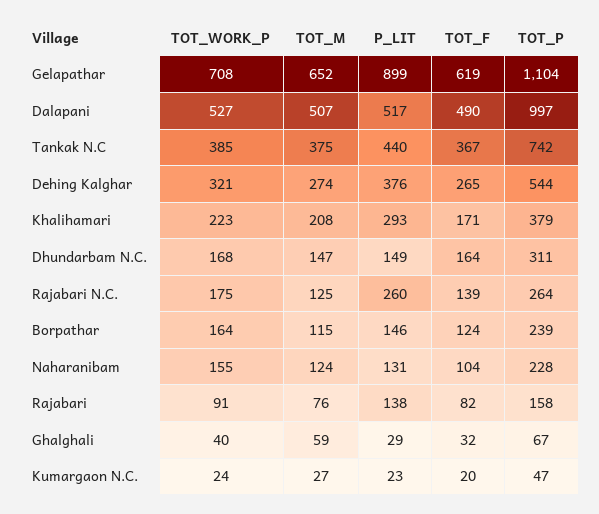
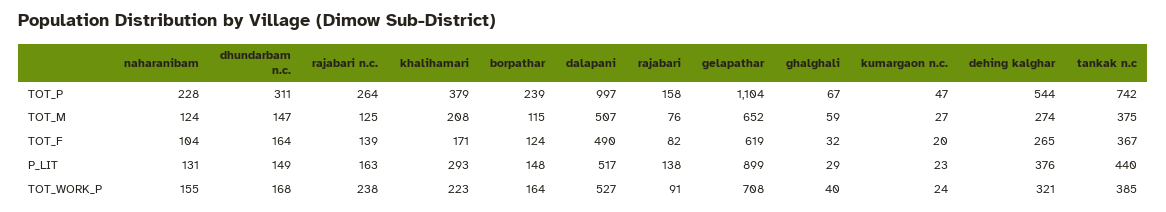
  {
    "TOT_WORK_P": {
      "Gelapathar": 708,
      "Dalapani": 527,
      "Tankak N.C": 385,
      "Dehing Kalghar": 321,
      "Khalihamari": 223,
      "Dhundarbam N.C.": 168,
-     "Rajabari N.C.": 175,
+     "Rajabari N.C.": 238,
      "Borpathar": 164,
      "Naharanibam": 155,
      "Rajabari": 91,
      "Ghalghali": 40,
      "Kumargaon N.C.": 24
    },
    "TOT_M": {
      "Gelapathar": 652,
      "Dalapani": 507,
      "Tankak N.C": 375,
      "Dehing Kalghar": 274,
      "Khalihamari": 208,
      "Dhundarbam N.C.": 147,
      "Rajabari N.C.": 125,
      "Borpathar": 115,
      "Naharanibam": 124,
      "Rajabari": 76,
      "Ghalghali": 59,
      "Kumargaon N.C.": 27
    },
    "P_LIT": {
      "Gelapathar": 899,
      "Dalapani": 517,
      "Tankak N.C": 440,
      "Dehing Kalghar": 376,
      "Khalihamari": 293,
      "Dhundarbam N.C.": 149,
-     "Rajabari N.C.": 260,
+     "Rajabari N.C.": 163,
-     "Borpathar": 146,
+     "Borpathar": 148,
      "Naharanibam": 131,
      "Rajabari": 138,
      "Ghalghali": 29,
      "Kumargaon N.C.": 23
    },
    "TOT_F": {
      "Gelapathar": 619,
      "Dalapani": 490,
      "Tankak N.C": 367,
      "Dehing Kalghar": 265,
      "Khalihamari": 171,
      "Dhundarbam N.C.": 164,
      "Rajabari N.C.": 139,
      "Borpathar": 124,
      "Naharanibam": 104,
      "Rajabari": 82,
      "Ghalghali": 32,
      "Kumargaon N.C.": 20
    },
    "TOT_P": {
      "Gelapathar": 1104,
      "Dalapani": 997,
      "Tankak N.C": 742,
      "Dehing Kalghar": 544,
      "Khalihamari": 379,
      "Dhundarbam N.C.": 311,
      "Rajabari N.C.": 264,
      "Borpathar": 239,
      "Naharanibam": 228,
      "Rajabari": 158,
      "Ghalghali": 67,
      "Kumargaon N.C.": 47
    }
  }

